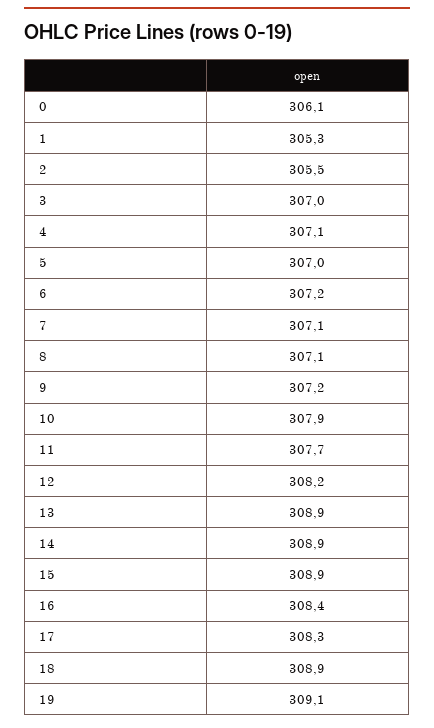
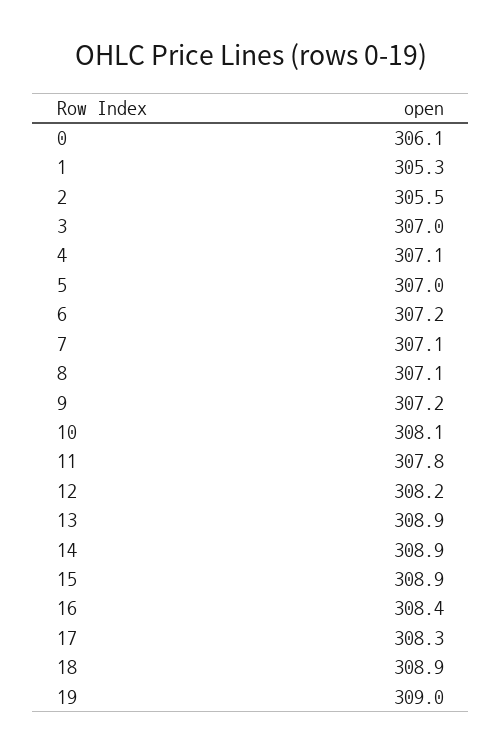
  {
    "0": 306.1,
    "1": 305.3,
    "2": 305.5,
    "3": 307,
    "4": 307.1,
    "5": 307,
    "6": 307.2,
    "7": 307.1,
    "8": 307.1,
    "9": 307.2,
-   "10": 307.9,
+   "10": 308.1,
-   "11": 307.7,
+   "11": 307.8,
    "12": 308.2,
    "13": 308.9,
    "14": 308.9,
    "15": 308.9,
    "16": 308.4,
    "17": 308.3,
    "18": 308.9,
-   "19": 309.1
+   "19": 309
  }

